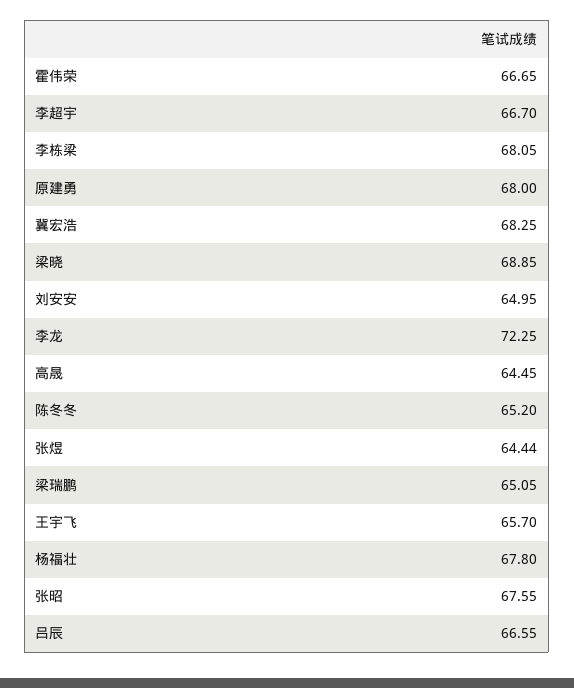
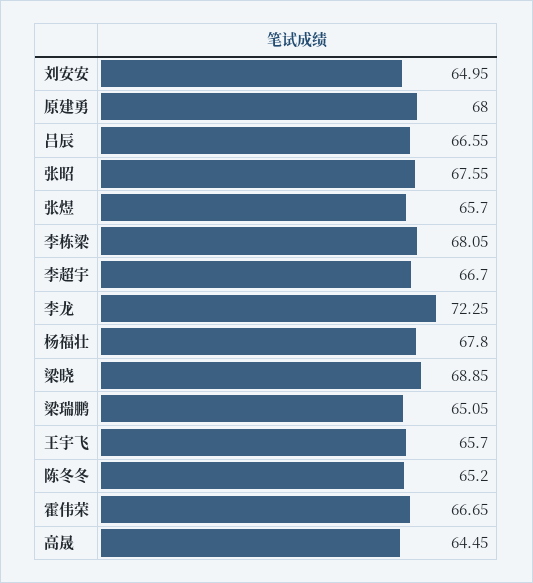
  {
    "霍伟荣": 66.65,
    "李超宇": 66.7,
    "李栋梁": 68.05,
    "原建勇": 68,
-   "冀宏浩": 68.25,
    "梁晓": 68.85,
    "刘安安": 64.95,
    "李龙": 72.25,
    "高晟": 64.45,
    "陈冬冬": 65.2,
-   "张煜": 64.44,
+   "张煜": 65.7,
    "梁瑞鹏": 65.05,
    "王宇飞": 65.7,
    "杨福壮": 67.8,
    "张昭": 67.55,
    "吕辰": 66.55
  }

